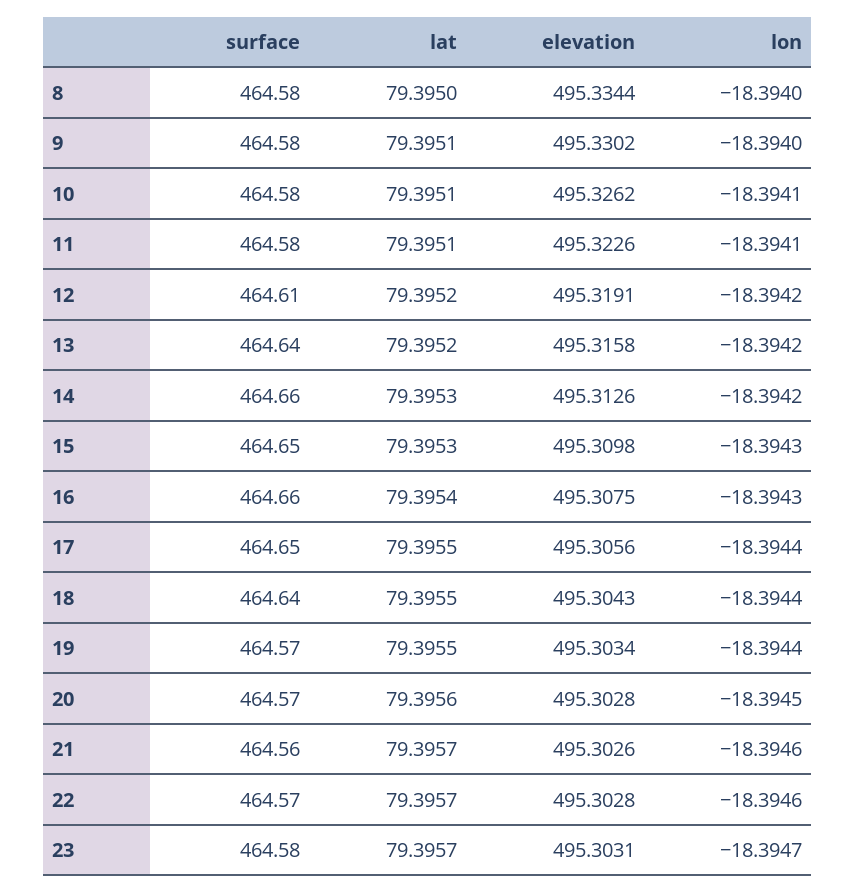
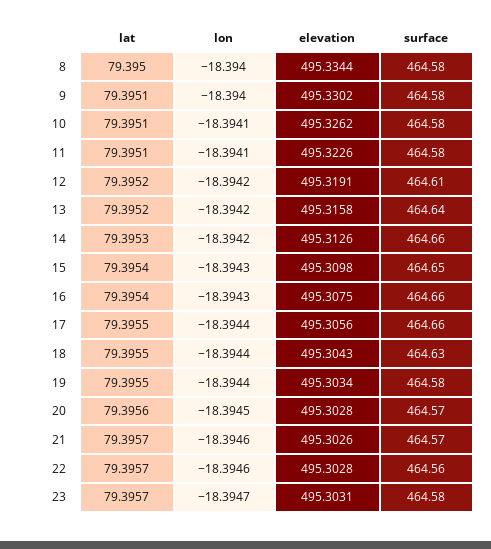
  {
    "surface": {
      "8": 464.58,
      "9": 464.58,
      "10": 464.58,
      "11": 464.58,
      "12": 464.61,
      "13": 464.64,
      "14": 464.66,
      "15": 464.65,
      "16": 464.66,
-     "17": 464.65,
+     "17": 464.66,
-     "18": 464.64,
+     "18": 464.63,
-     "19": 464.57,
+     "19": 464.58,
      "20": 464.57,
-     "21": 464.56,
+     "21": 464.57,
-     "22": 464.57,
+     "22": 464.56,
      "23": 464.58
    },
    "lat": {
      "8": 79.395,
      "9": 79.3951,
      "10": 79.3951,
      "11": 79.3951,
      "12": 79.3952,
      "13": 79.3952,
      "14": 79.3953,
-     "15": 79.3953,
+     "15": 79.3954,
      "16": 79.3954,
      "17": 79.3955,
      "18": 79.3955,
      "19": 79.3955,
      "20": 79.3956,
      "21": 79.3957,
      "22": 79.3957,
      "23": 79.3957
    },
    "elevation": {
      "8": 495.3344,
      "9": 495.3302,
      "10": 495.3262,
      "11": 495.3226,
      "12": 495.3191,
      "13": 495.3158,
      "14": 495.3126,
      "15": 495.3098,
      "16": 495.3075,
      "17": 495.3056,
      "18": 495.3043,
      "19": 495.3034,
      "20": 495.3028,
      "21": 495.3026,
      "22": 495.3028,
      "23": 495.3031
    },
    "lon": {
      "8": -18.394,
      "9": -18.394,
      "10": -18.3941,
      "11": -18.3941,
      "12": -18.3942,
      "13": -18.3942,
      "14": -18.3942,
      "15": -18.3943,
      "16": -18.3943,
      "17": -18.3944,
      "18": -18.3944,
      "19": -18.3944,
      "20": -18.3945,
      "21": -18.3946,
      "22": -18.3946,
      "23": -18.3947
    }
  }

